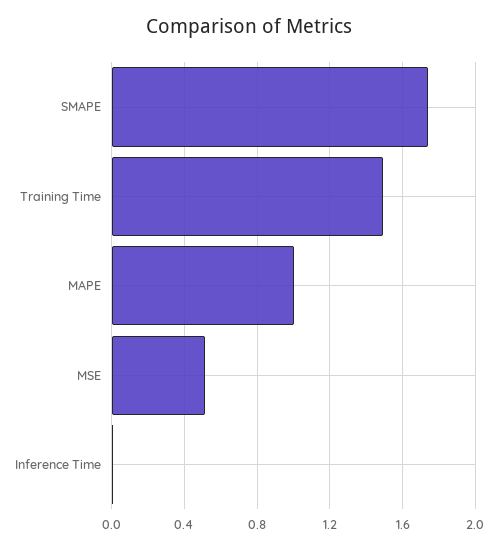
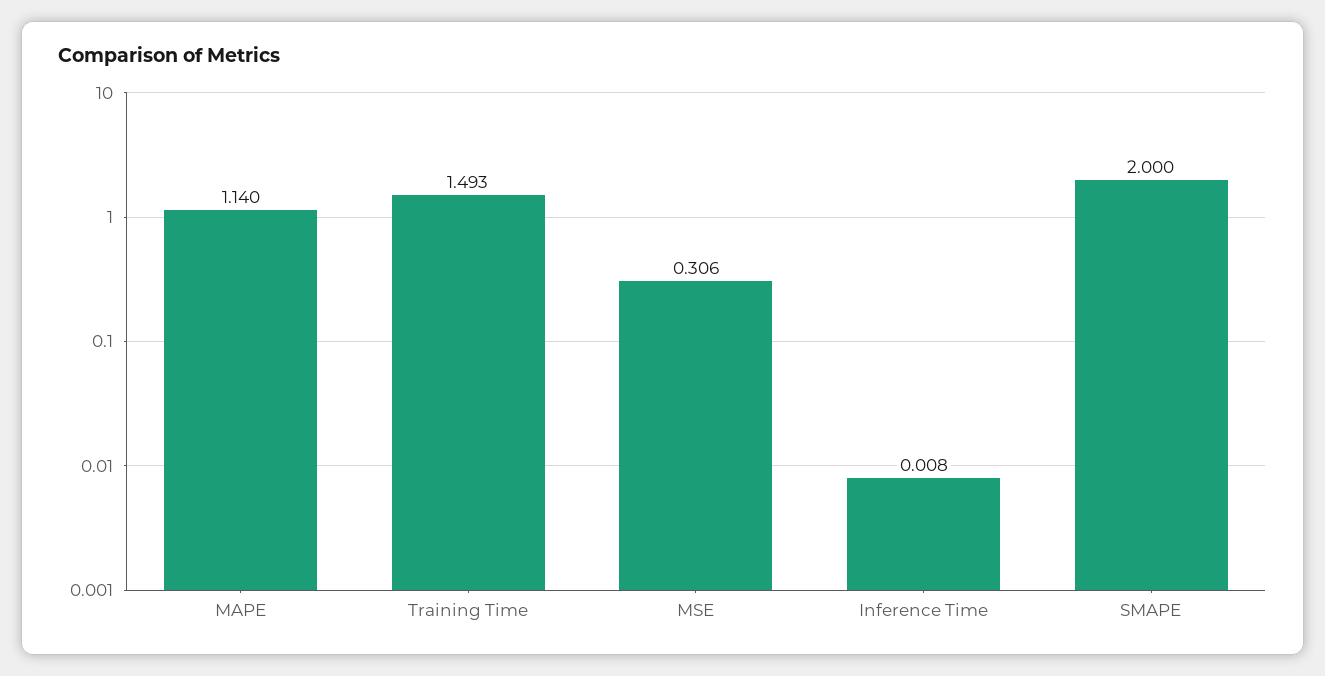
  {
-   "SMAPE": 1.75,
+   "SMAPE": 2,
    "Training Time": 1.493,
-   "MAPE": 1,
+   "MAPE": 1.14,
-   "MSE": 0.5,
+   "MSE": 0.306,
    "Inference Time": 0.008
  }

